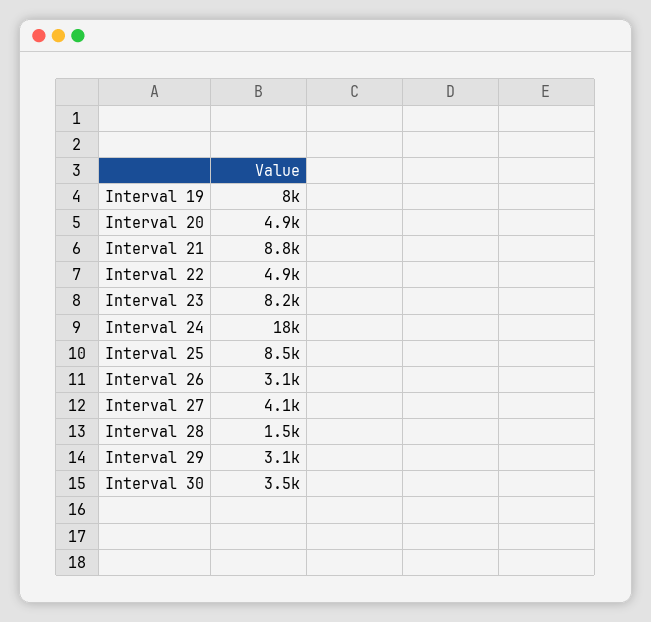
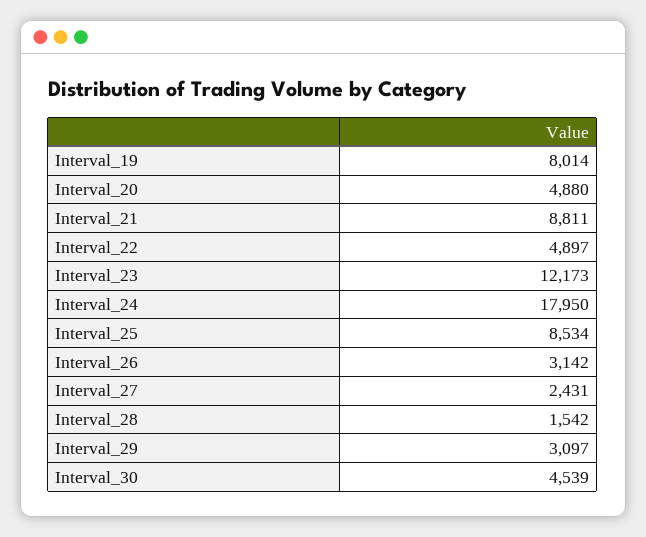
  {
    "Interval 19": 8014,
    "Interval 20": 4880,
    "Interval 21": 8811,
    "Interval 22": 4897,
-   "Interval 23": 8200,
+   "Interval 23": 12173,
    "Interval 24": 17950,
    "Interval 25": 8534,
    "Interval 26": 3142,
-   "Interval 27": 4100,
+   "Interval 27": 2431,
    "Interval 28": 1542,
    "Interval 29": 3097,
-   "Interval 30": 3500
+   "Interval 30": 4539
  }

